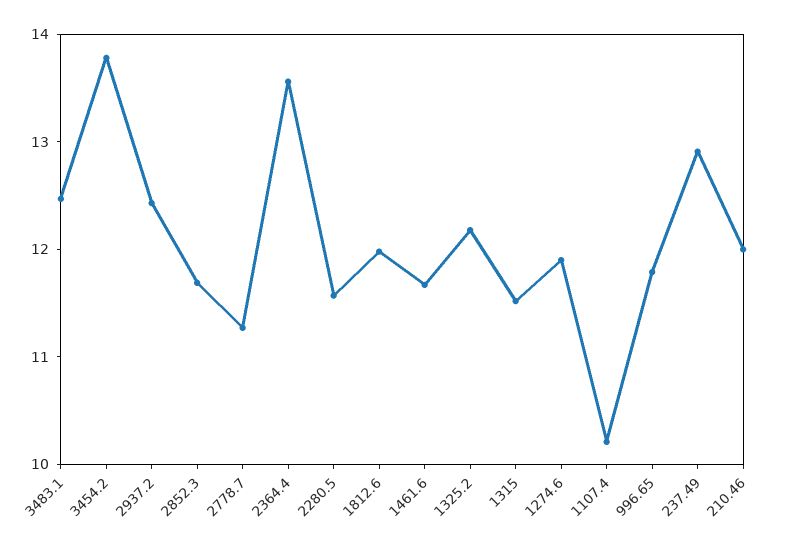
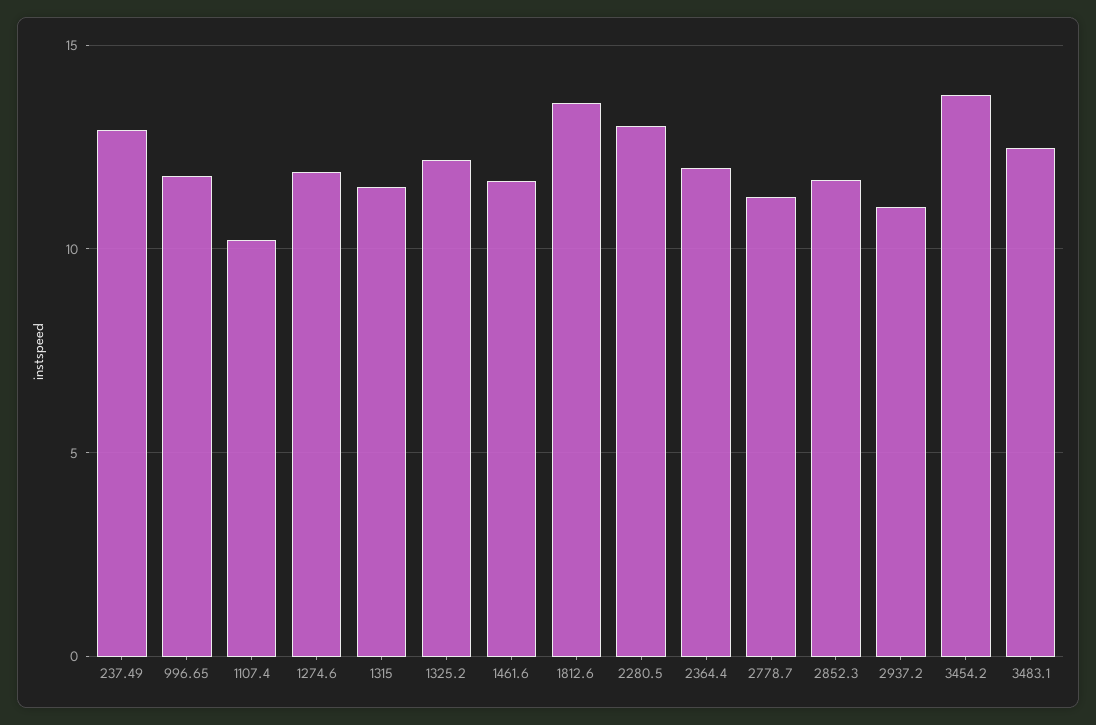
  {
    "3483.1": 12.4,
    "3454.2": 13.8,
-   "2937.2": 12.4,
+   "2937.2": 11,
    "2852.3": 11.6,
    "2778.7": 11.2,
-   "2364.4": 13.6,
+   "2364.4": 12,
-   "2280.5": 11.6,
+   "2280.5": 13,
-   "1812.6": 12,
+   "1812.6": 13.5,
    "1461.6": 11.6,
    "1325.2": 12.2,
    "1315": 11.6,
    "1274.6": 12,
    "1107.4": 10.2,
    "996.65": 11.8,
-   "237.49": 13,
+   "237.49": 13
-   "210.46": 12
  }

